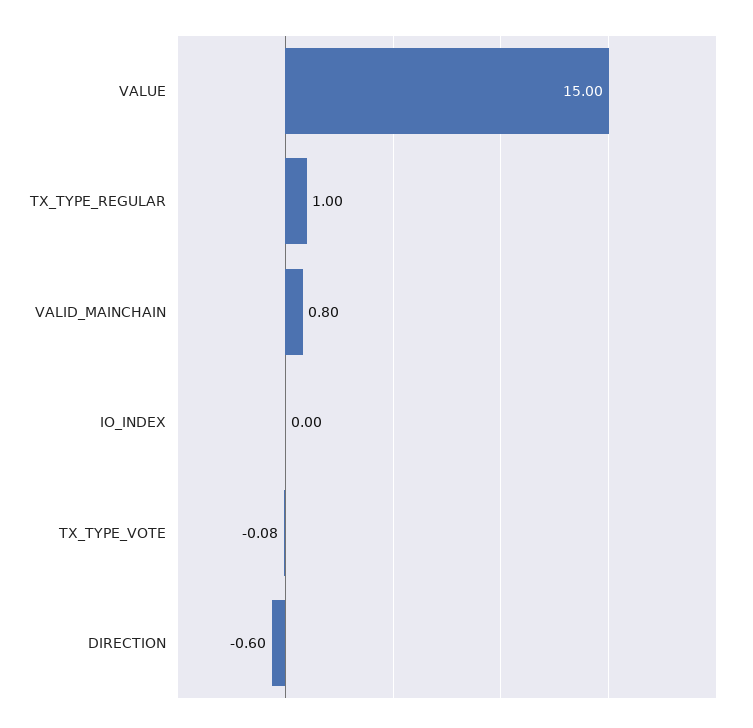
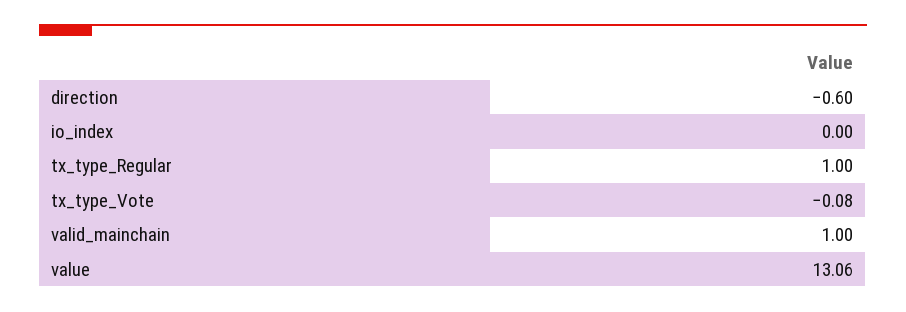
  {
-   "VALUE": 15,
+   "VALUE": 13.06,
    "TX_TYPE_REGULAR": 1,
-   "VALID_MAINCHAIN": 0.8,
+   "VALID_MAINCHAIN": 1,
    "IO_INDEX": 0,
    "TX_TYPE_VOTE": -0.08,
    "DIRECTION": -0.6
  }

